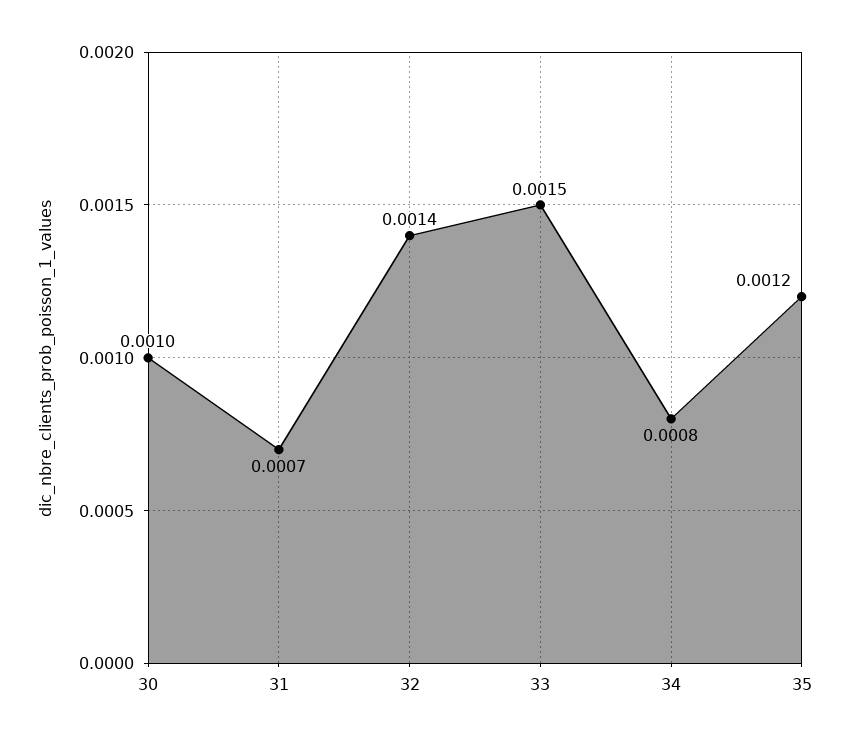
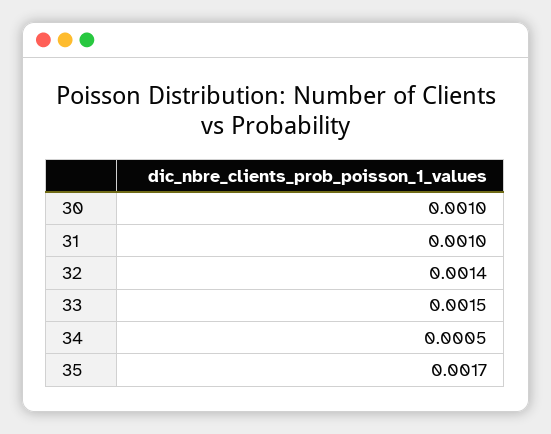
  {
    "30": 0.001,
-   "31": 0.0007,
+   "31": 0.001,
    "32": 0.0014,
    "33": 0.0015,
-   "34": 0.0008,
+   "34": 0.0005,
-   "35": 0.0012
+   "35": 0.0017
  }

